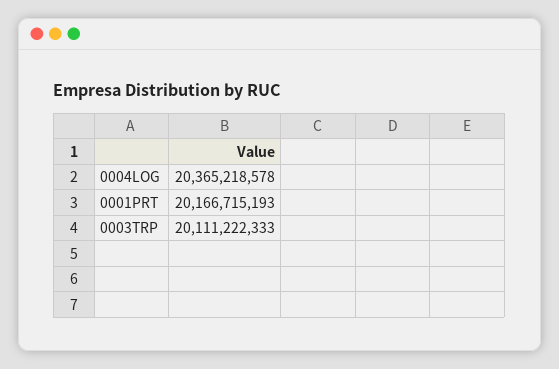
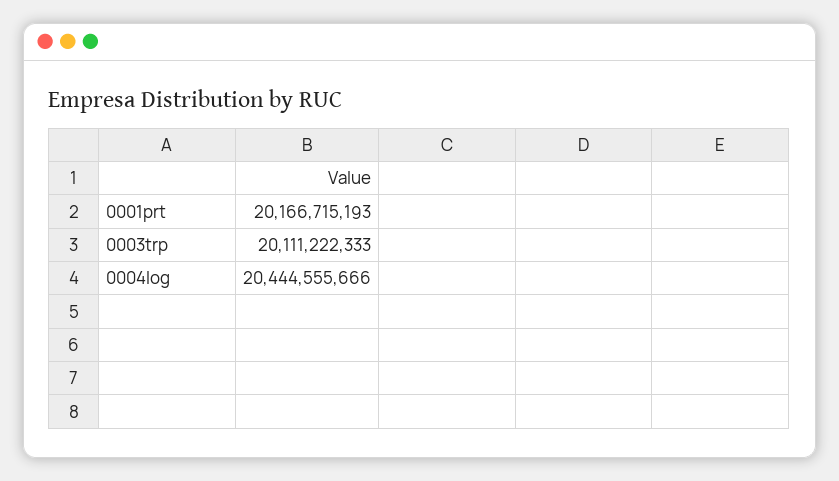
  {
-   "0004LOG": 20365218578,
+   "0004LOG": 20444555666,
    "0001PRT": 20166715193,
    "0003TRP": 20111222333
  }

